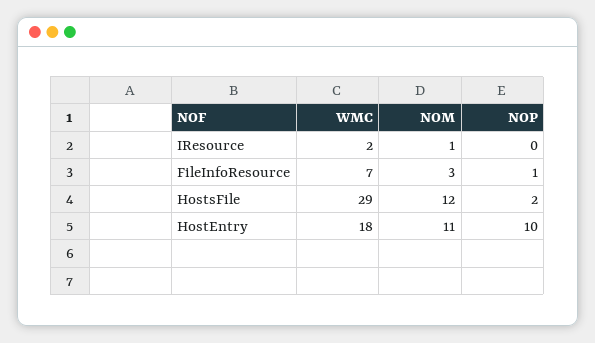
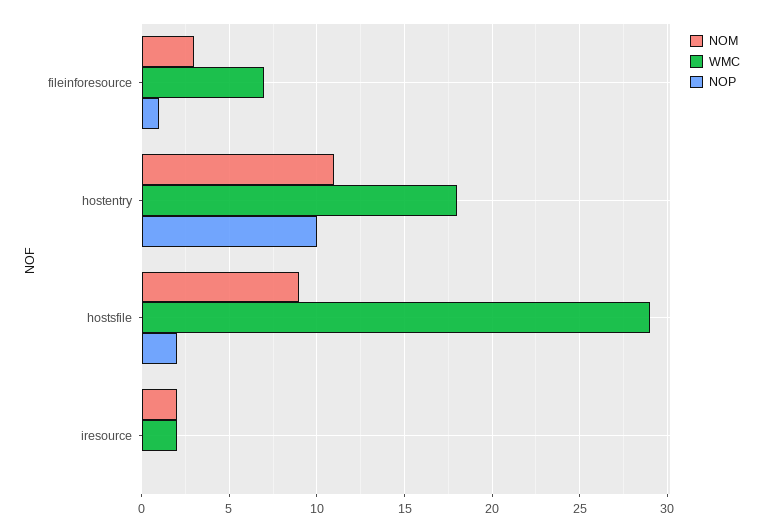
  {
    "WMC": {
      "IResource": 2,
      "FileInfoResource": 7,
      "HostsFile": 29,
      "HostEntry": 18
    },
    "NOM": {
-     "IResource": 1,
+     "IResource": 2,
      "FileInfoResource": 3,
-     "HostsFile": 12,
+     "HostsFile": 9,
      "HostEntry": 11
    },
    "NOP": {
      "IResource": 0,
      "FileInfoResource": 1,
      "HostsFile": 2,
      "HostEntry": 10
    }
  }

